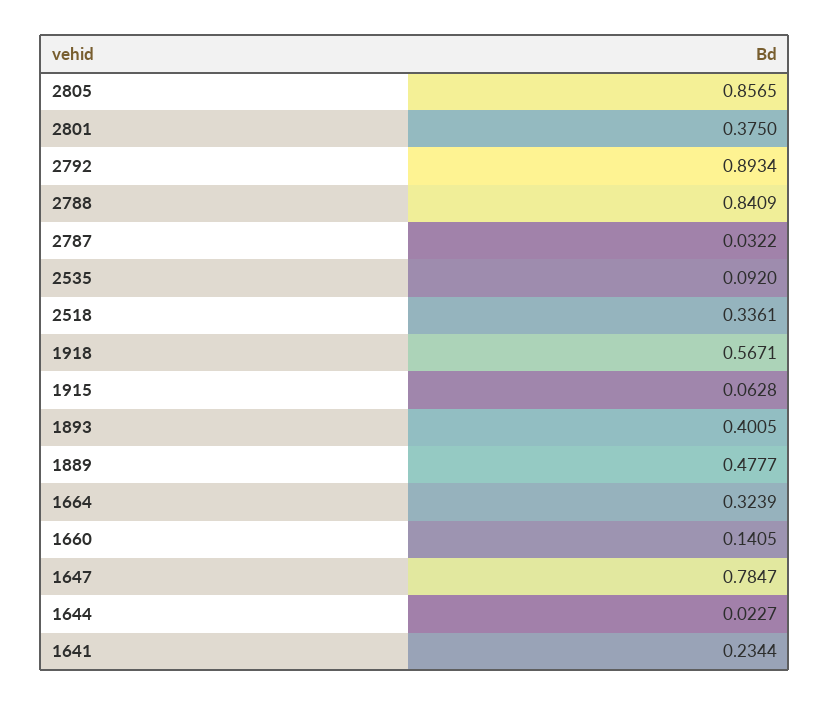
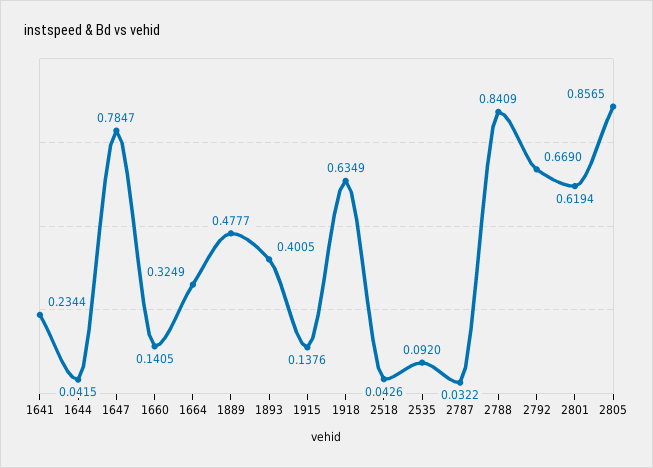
  {
    "2805": 0.8565,
-   "2801": 0.375,
+   "2801": 0.6194,
-   "2792": 0.8934,
+   "2792": 0.669,
    "2788": 0.8409,
    "2787": 0.0322,
    "2535": 0.092,
-   "2518": 0.3361,
+   "2518": 0.0426,
-   "1918": 0.5671,
+   "1918": 0.6349,
-   "1915": 0.0628,
+   "1915": 0.1376,
    "1893": 0.4005,
    "1889": 0.4777,
-   "1664": 0.3239,
+   "1664": 0.3249,
    "1660": 0.1405,
    "1647": 0.7847,
-   "1644": 0.0227,
+   "1644": 0.0415,
    "1641": 0.2344
  }

